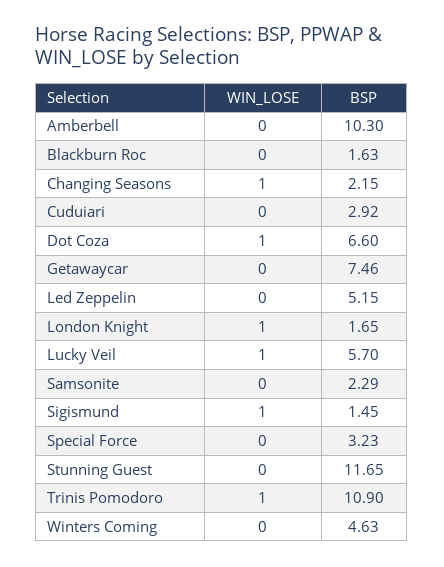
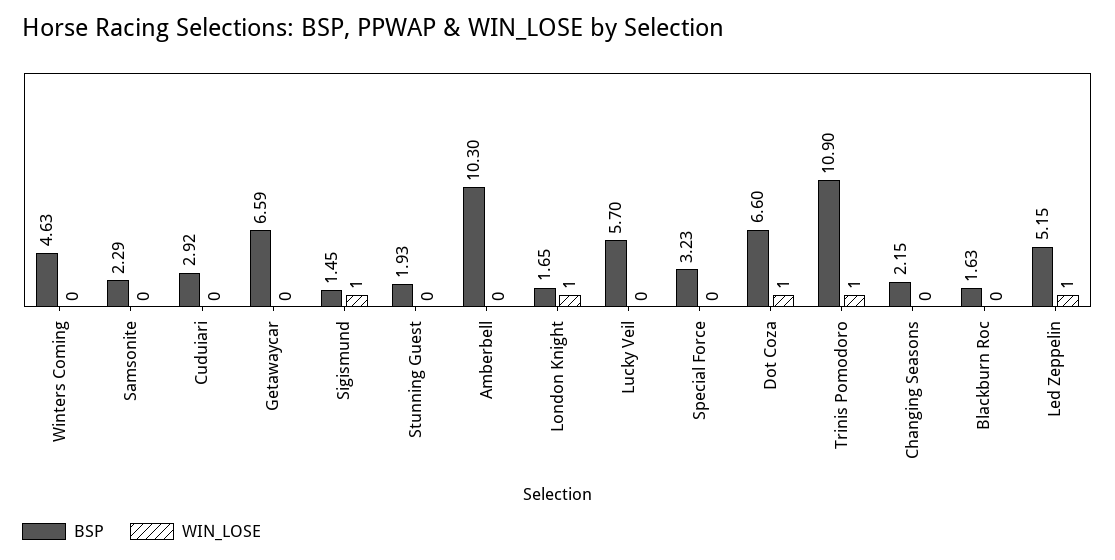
  {
    "WIN_LOSE": {
      "Amberbell": 0,
      "Blackburn Roc": 0,
-     "Changing Seasons": 1,
+     "Changing Seasons": 0,
      "Cuduiari": 0,
      "Dot Coza": 1,
      "Getawaycar": 0,
-     "Led Zeppelin": 0,
+     "Led Zeppelin": 1,
      "London Knight": 1,
-     "Lucky Veil": 1,
+     "Lucky Veil": 0,
      "Samsonite": 0,
      "Sigismund": 1,
      "Special Force": 0,
      "Stunning Guest": 0,
      "Trinis Pomodoro": 1,
      "Winters Coming": 0
    },
    "BSP": {
      "Amberbell": 10.3,
      "Blackburn Roc": 1.63,
      "Changing Seasons": 2.15,
      "Cuduiari": 2.92,
      "Dot Coza": 6.6,
-     "Getawaycar": 7.46,
+     "Getawaycar": 6.59,
      "Led Zeppelin": 5.15,
      "London Knight": 1.65,
      "Lucky Veil": 5.7,
      "Samsonite": 2.29,
      "Sigismund": 1.45,
      "Special Force": 3.23,
-     "Stunning Guest": 11.65,
+     "Stunning Guest": 1.93,
      "Trinis Pomodoro": 10.9,
      "Winters Coming": 4.63
    }
  }

